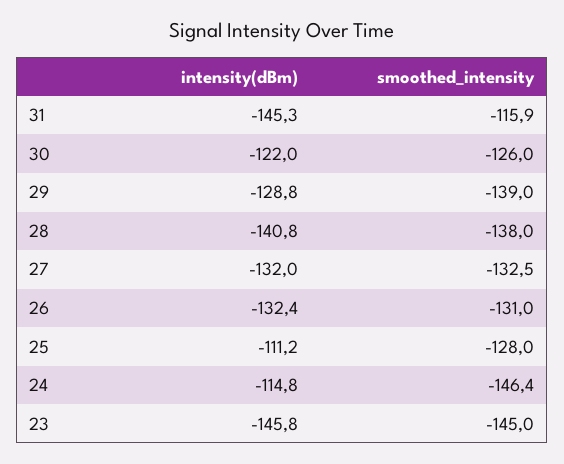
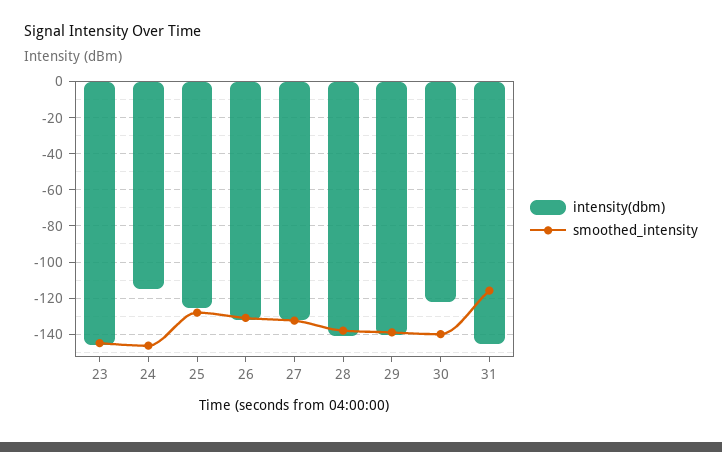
  {
    "intensity(dBm)": {
      "31": -145.3,
      "30": -122,
-     "29": -128.8,
+     "29": -140,
      "28": -140.8,
      "27": -132,
      "26": -132.4,
-     "25": -111.2,
+     "25": -125,
      "24": -114.8,
      "23": -145.8
    },
    "smoothed_intensity": {
      "31": -115.9,
-     "30": -126,
+     "30": -140,
      "29": -139,
      "28": -138,
      "27": -132.5,
      "26": -131,
      "25": -128,
      "24": -146.4,
      "23": -145
    }
  }

